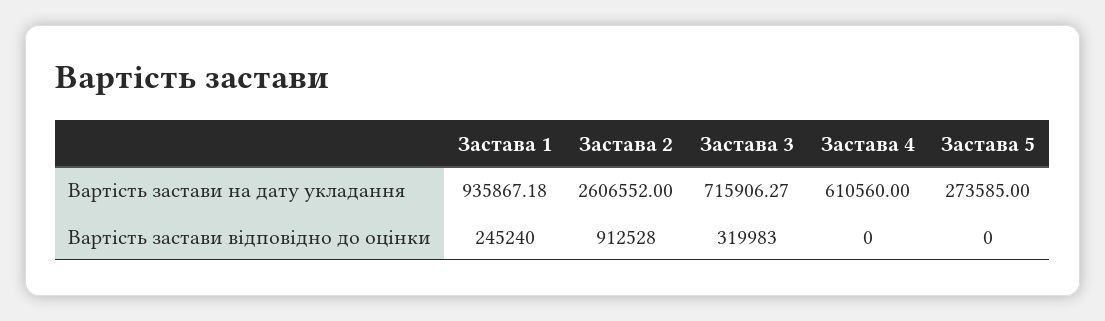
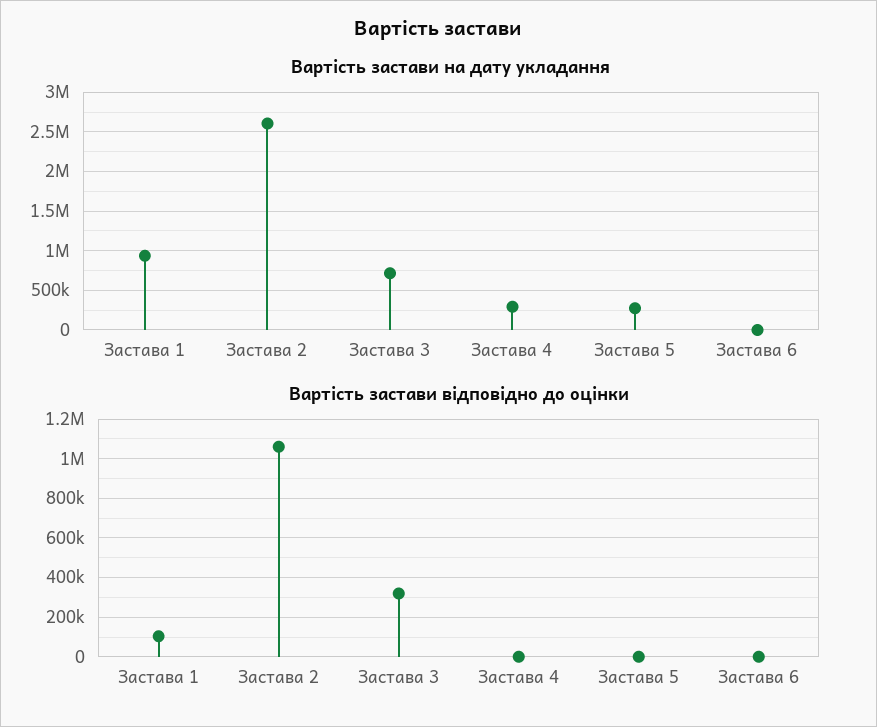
  {
    "Вартість застави на дату укладання": {
      "Застава 1": 935867.18,
      "Застава 2": 2606552,
      "Застава 3": 715906.27,
-     "Застава 4": 610560,
+     "Застава 4": 300000,
-     "Застава 5": 273585
+     "Застава 5": 273585,
+     "Застава 6": 0
    },
    "Вартість застави відповідно до оцінки": {
-     "Застава 1": 245240,
+     "Застава 1": 100000,
-     "Застава 2": 912528,
+     "Застава 2": 1050000,
      "Застава 3": 319983,
      "Застава 4": 0,
-     "Застава 5": 0
+     "Застава 5": 0,
+     "Застава 6": 0
    }
  }

